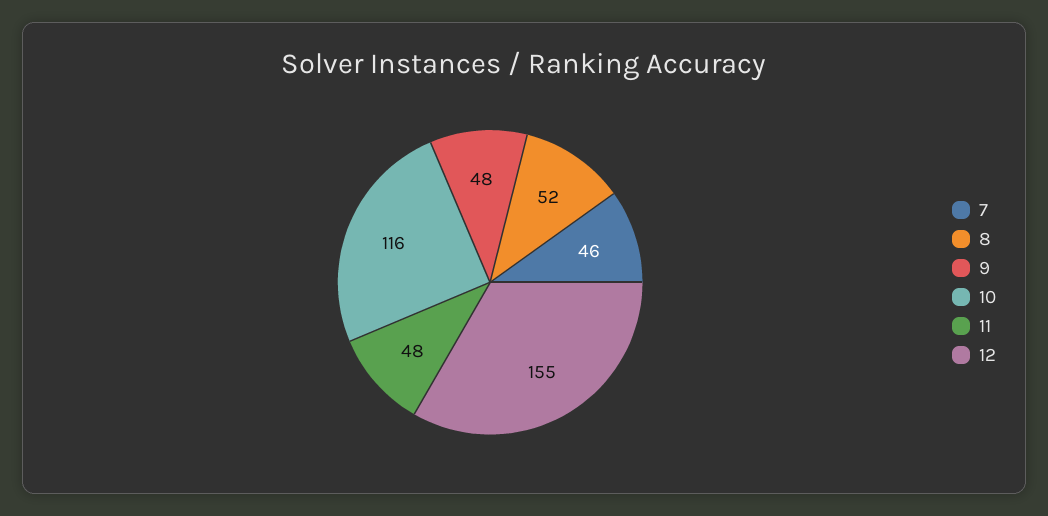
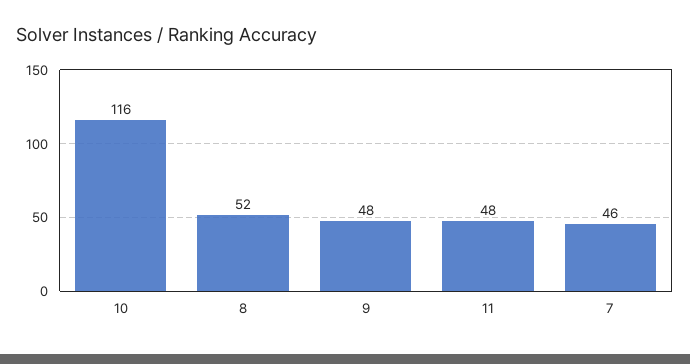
  {
    "7": 46,
    "8": 52,
    "9": 48,
    "10": 116,
-   "11": 48,
+   "11": 48
-   "12": 155
  }

